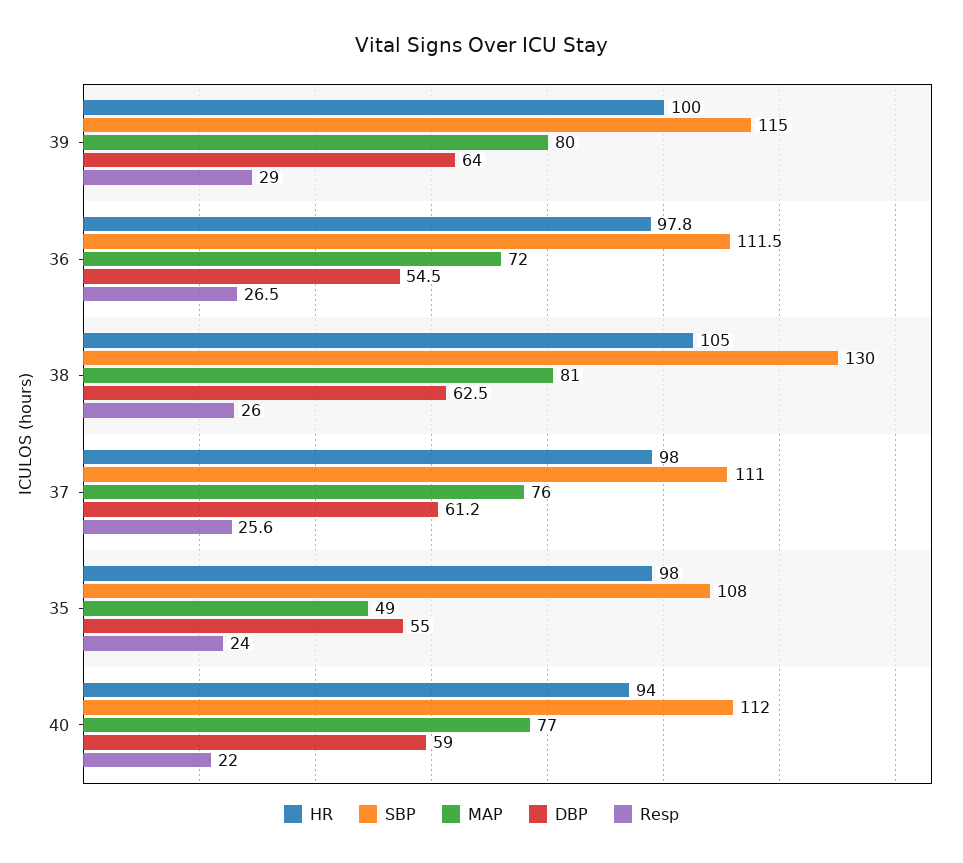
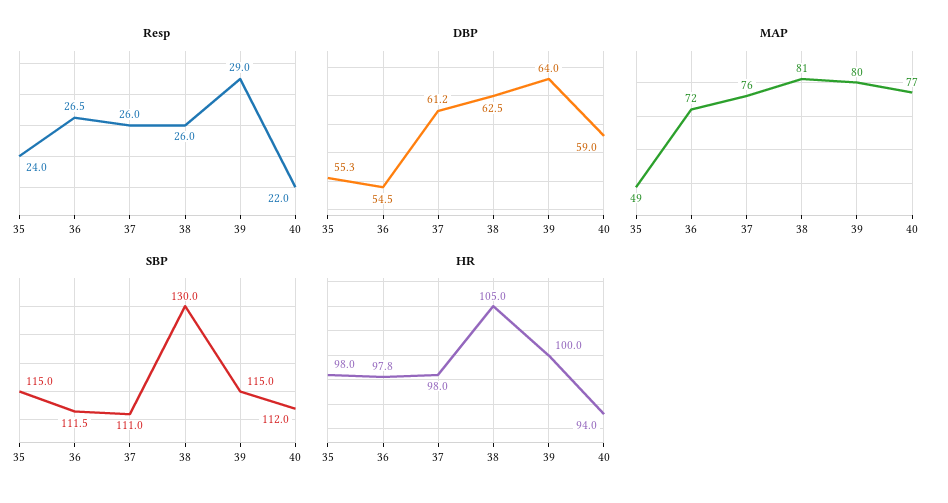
  {
    "HR": {
      "39": 100,
      "36": 97.8,
      "38": 105,
      "37": 98,
      "35": 98,
      "40": 94
    },
    "SBP": {
      "39": 115,
      "36": 111.5,
      "38": 130,
      "37": 111,
-     "35": 108,
+     "35": 115,
      "40": 112
    },
    "MAP": {
      "39": 80,
      "36": 72,
      "38": 81,
      "37": 76,
      "35": 49,
      "40": 77
    },
    "DBP": {
      "39": 64,
      "36": 54.5,
      "38": 62.5,
      "37": 61.2,
-     "35": 55,
+     "35": 55.3,
      "40": 59
    },
    "Resp": {
      "39": 29,
      "36": 26.5,
      "38": 26,
-     "37": 25.6,
+     "37": 26,
      "35": 24,
      "40": 22
    }
  }

